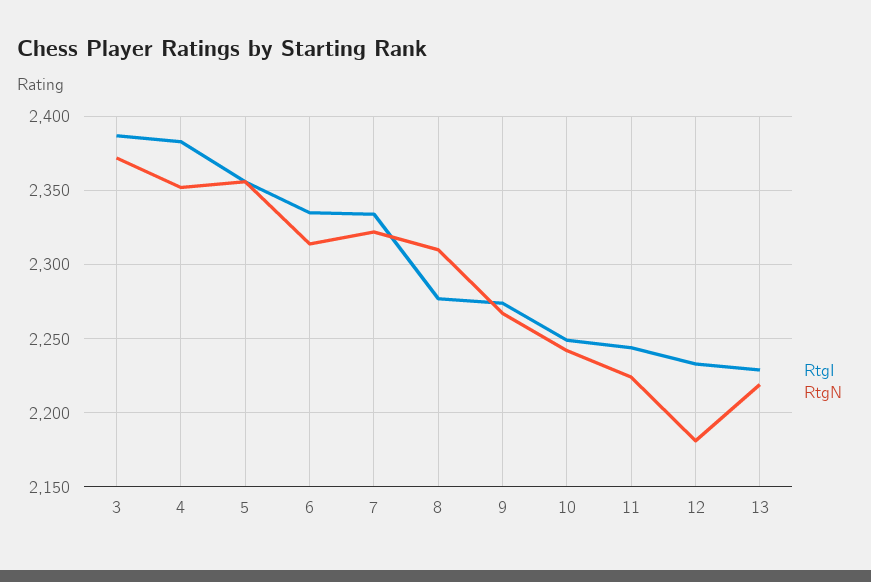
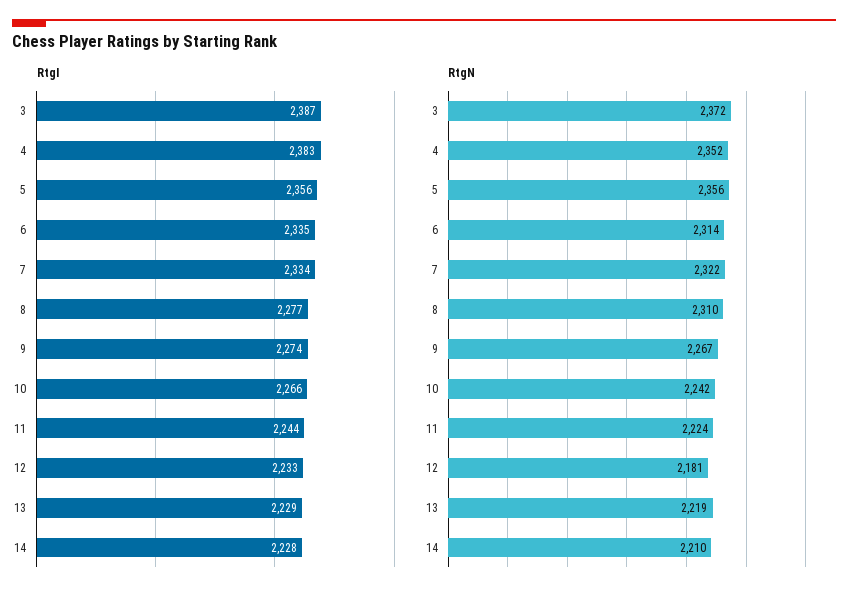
  {
    "RtgI": {
      "3": 2387,
      "4": 2383,
      "5": 2356,
      "6": 2335,
      "7": 2334,
      "8": 2277,
      "9": 2274,
-     "10": 2250,
+     "10": 2266,
      "11": 2244,
      "12": 2233,
-     "13": 2229
+     "13": 2229,
+     "14": 2228
    },
    "RtgN": {
      "3": 2372,
      "4": 2352,
      "5": 2356,
      "6": 2314,
      "7": 2322,
      "8": 2310,
      "9": 2267,
      "10": 2242,
      "11": 2224,
      "12": 2181,
-     "13": 2219
+     "13": 2219,
+     "14": 2210
    }
  }

